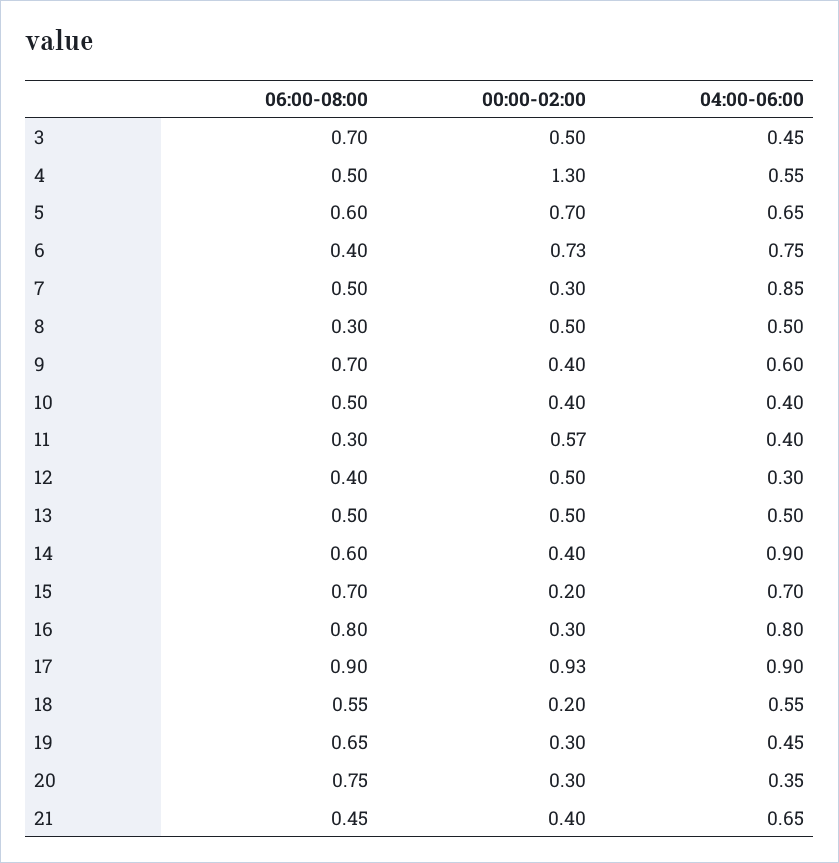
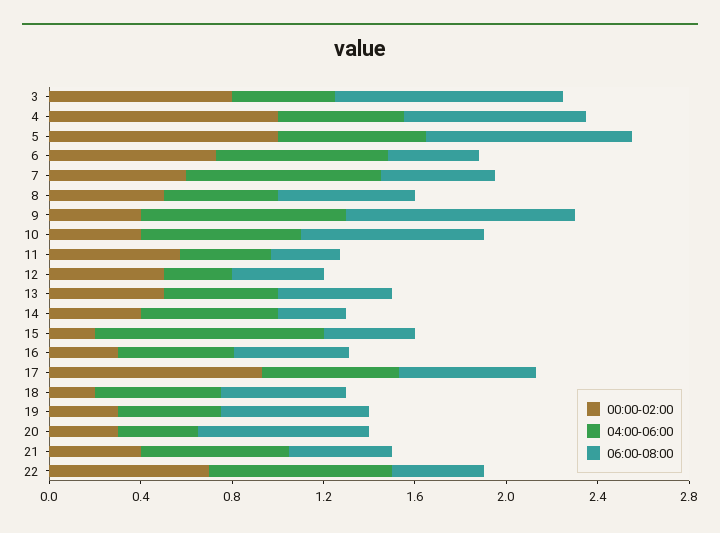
  {
    "06:00-08:00": {
-     "3": 0.7,
+     "3": 1,
-     "4": 0.5,
+     "4": 0.8,
-     "5": 0.6,
+     "5": 0.9,
      "6": 0.4,
      "7": 0.5,
-     "8": 0.3,
+     "8": 0.6,
-     "9": 0.7,
+     "9": 1,
-     "10": 0.5,
+     "10": 0.8,
      "11": 0.3,
      "12": 0.4,
      "13": 0.5,
-     "14": 0.6,
+     "14": 0.3,
-     "15": 0.7,
+     "15": 0.4,
-     "16": 0.8,
+     "16": 0.5,
-     "17": 0.9,
+     "17": 0.6,
      "18": 0.55,
      "19": 0.65,
      "20": 0.75,
-     "21": 0.45
+     "21": 0.45,
+     "22": 0.4
    },
    "00:00-02:00": {
-     "3": 0.5,
+     "3": 0.8,
-     "4": 1.3,
+     "4": 1,
-     "5": 0.7,
+     "5": 1,
      "6": 0.73,
-     "7": 0.3,
+     "7": 0.6,
      "8": 0.5,
      "9": 0.4,
      "10": 0.4,
      "11": 0.57,
      "12": 0.5,
      "13": 0.5,
      "14": 0.4,
      "15": 0.2,
      "16": 0.3,
      "17": 0.93,
      "18": 0.2,
      "19": 0.3,
      "20": 0.3,
-     "21": 0.4
+     "21": 0.4,
+     "22": 0.7
    },
    "04:00-06:00": {
      "3": 0.45,
      "4": 0.55,
      "5": 0.65,
      "6": 0.75,
      "7": 0.85,
      "8": 0.5,
-     "9": 0.6,
+     "9": 0.9,
-     "10": 0.4,
+     "10": 0.7,
      "11": 0.4,
      "12": 0.3,
      "13": 0.5,
-     "14": 0.9,
+     "14": 0.6,
-     "15": 0.7,
+     "15": 1,
-     "16": 0.8,
+     "16": 0.5,
-     "17": 0.9,
+     "17": 0.6,
      "18": 0.55,
      "19": 0.45,
      "20": 0.35,
-     "21": 0.65
+     "21": 0.65,
+     "22": 0.8
    }
  }

